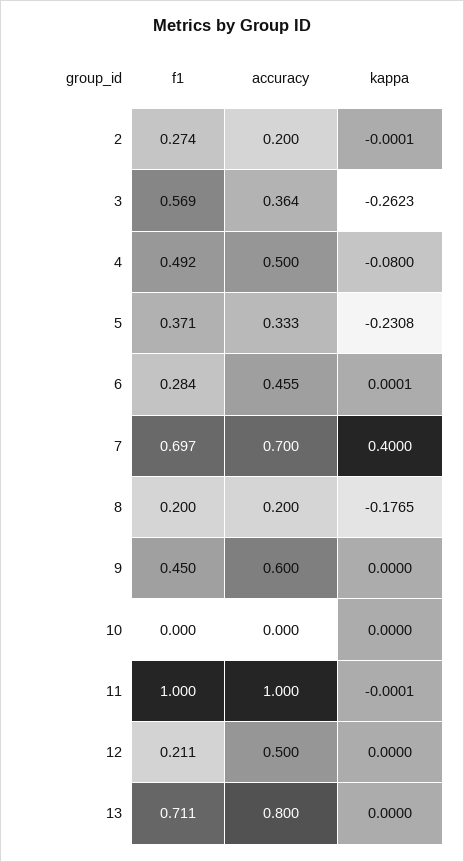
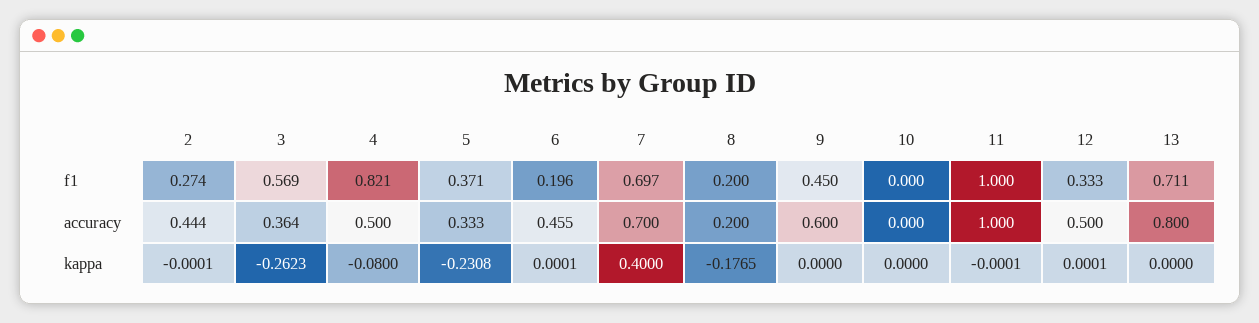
  {
    "f1": {
      "2": 0.274,
      "3": 0.569,
-     "4": 0.492,
+     "4": 0.821,
      "5": 0.371,
-     "6": 0.284,
+     "6": 0.196,
      "7": 0.697,
      "8": 0.2,
      "9": 0.45,
      "10": 0,
      "11": 1,
-     "12": 0.211,
+     "12": 0.333,
      "13": 0.711
    },
    "accuracy": {
-     "2": 0.2,
+     "2": 0.444,
      "3": 0.364,
      "4": 0.5,
      "5": 0.333,
      "6": 0.455,
      "7": 0.7,
      "8": 0.2,
      "9": 0.6,
      "10": 0,
      "11": 1,
      "12": 0.5,
      "13": 0.8
    },
    "kappa": {
      "2": -0.0001,
      "3": -0.2623,
      "4": -0.08,
      "5": -0.2308,
      "6": 0.0001,
      "7": 0.4,
      "8": -0.1765,
      "9": 0,
      "10": 0,
      "11": -0.0001,
-     "12": 0,
+     "12": 0.0001,
      "13": 0
    }
  }

